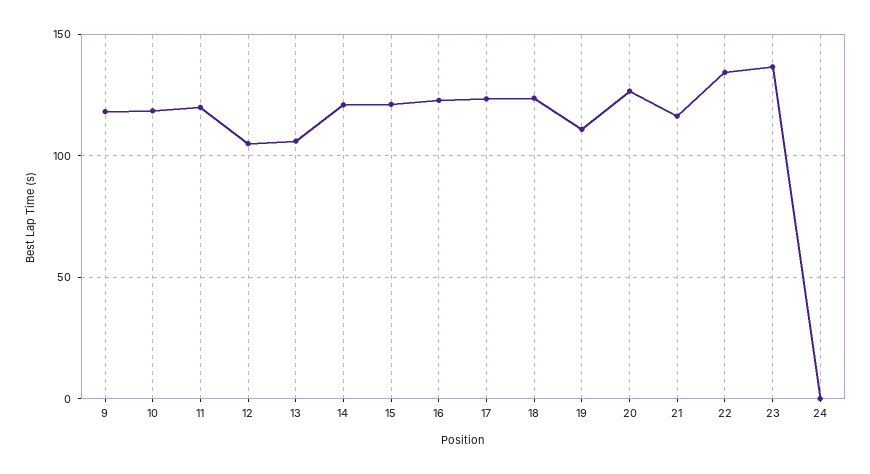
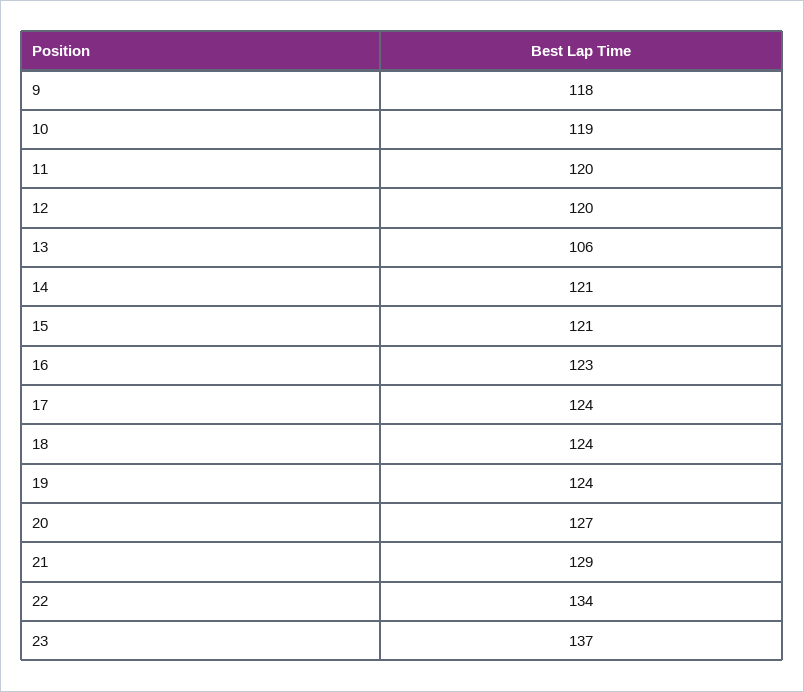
  {
    "9": 118,
    "10": 119,
    "11": 120,
-   "12": 105,
+   "12": 120,
    "13": 106,
    "14": 121,
    "15": 121,
    "16": 123,
    "17": 124,
    "18": 124,
-   "19": 110,
+   "19": 124,
    "20": 127,
-   "21": 115,
+   "21": 129,
    "22": 134,
-   "23": 137,
+   "23": 137
-   "24": 0
  }

